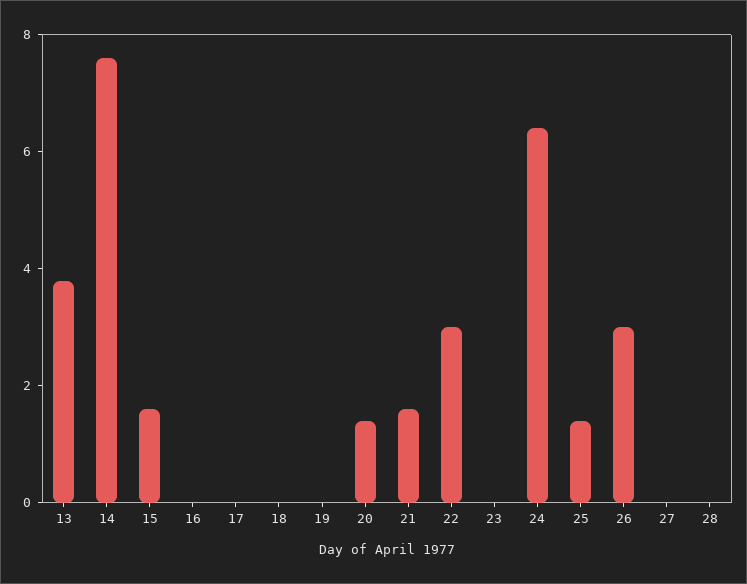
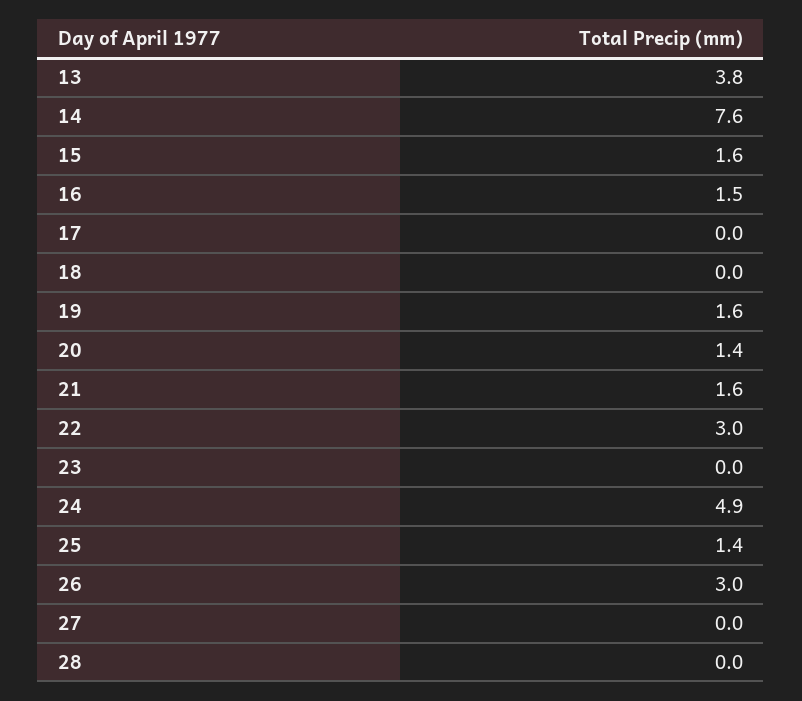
  {
    "13": 3.8,
    "14": 7.6,
    "15": 1.6,
-   "16": 0,
+   "16": 1.5,
    "17": 0,
    "18": 0,
-   "19": 0,
+   "19": 1.6,
    "20": 1.4,
    "21": 1.6,
    "22": 3,
    "23": 0,
-   "24": 6.5,
+   "24": 4.9,
    "25": 1.4,
    "26": 3,
    "27": 0,
    "28": 0
  }

